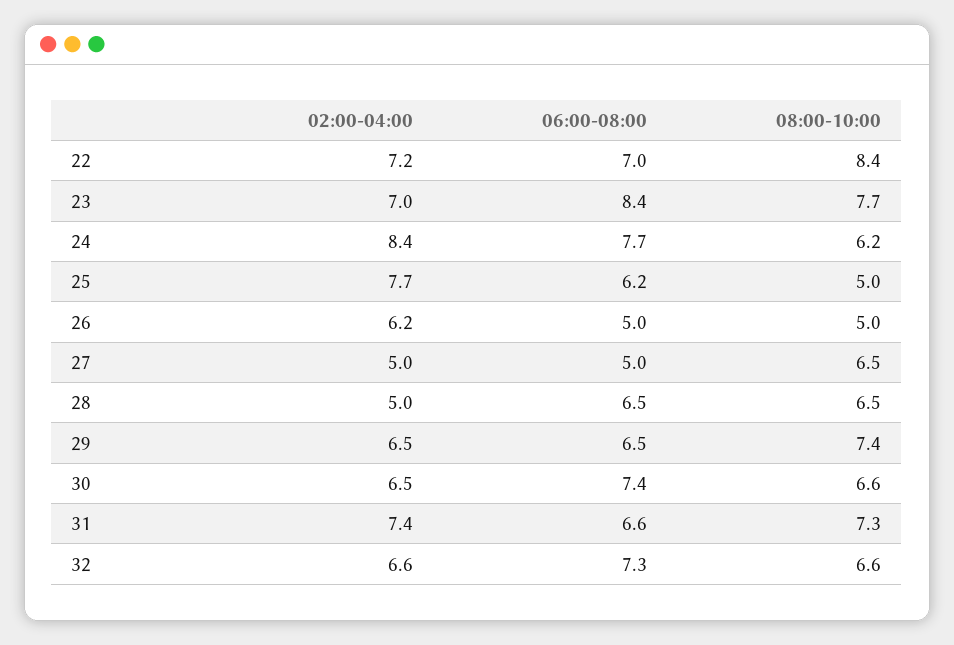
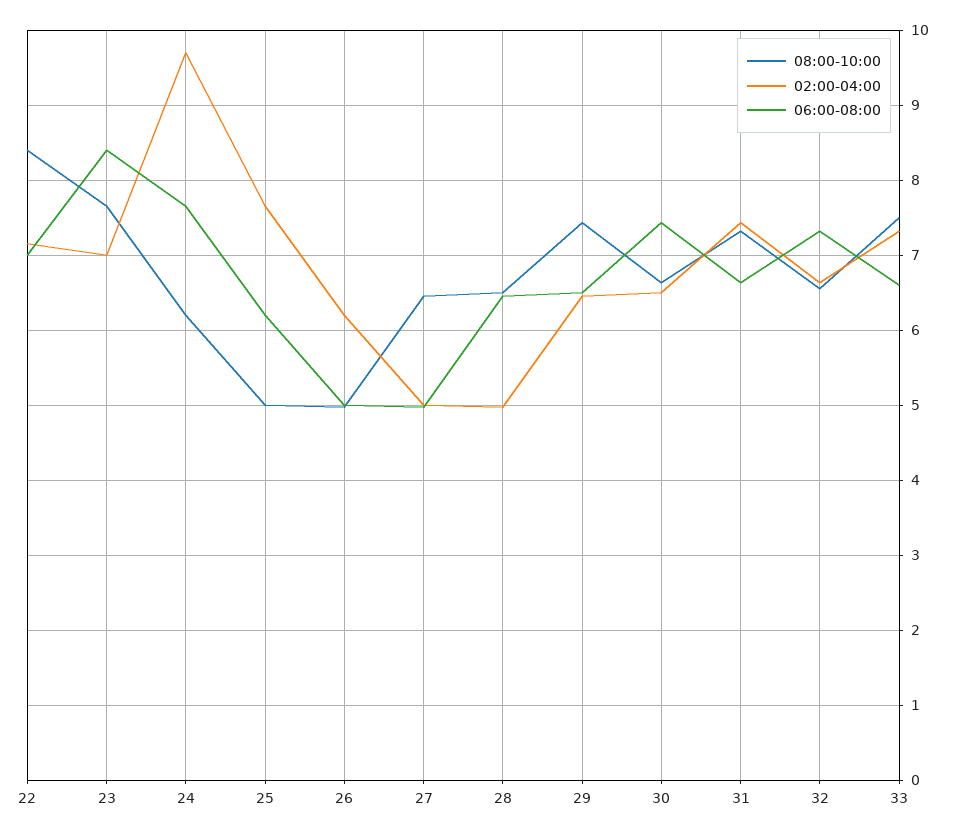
  {
    "02:00-04:00": {
      "22": 7.2,
      "23": 7,
-     "24": 8.4,
+     "24": 9.7,
      "25": 7.7,
      "26": 6.2,
      "27": 5,
      "28": 5,
      "29": 6.5,
      "30": 6.5,
      "31": 7.4,
-     "32": 6.6
+     "32": 6.6,
+     "33": 7.3
    },
    "06:00-08:00": {
      "22": 7,
      "23": 8.4,
      "24": 7.7,
      "25": 6.2,
      "26": 5,
      "27": 5,
      "28": 6.5,
      "29": 6.5,
      "30": 7.4,
      "31": 6.6,
-     "32": 7.3
+     "32": 7.3,
+     "33": 6.6
    },
    "08:00-10:00": {
      "22": 8.4,
      "23": 7.7,
      "24": 6.2,
      "25": 5,
      "26": 5,
      "27": 6.5,
      "28": 6.5,
      "29": 7.4,
      "30": 6.6,
      "31": 7.3,
-     "32": 6.6
+     "32": 6.6,
+     "33": 7.5
    }
  }

